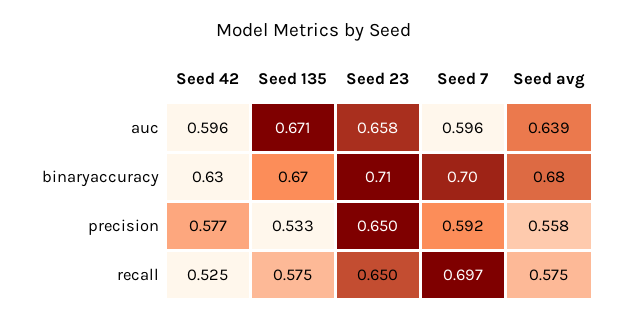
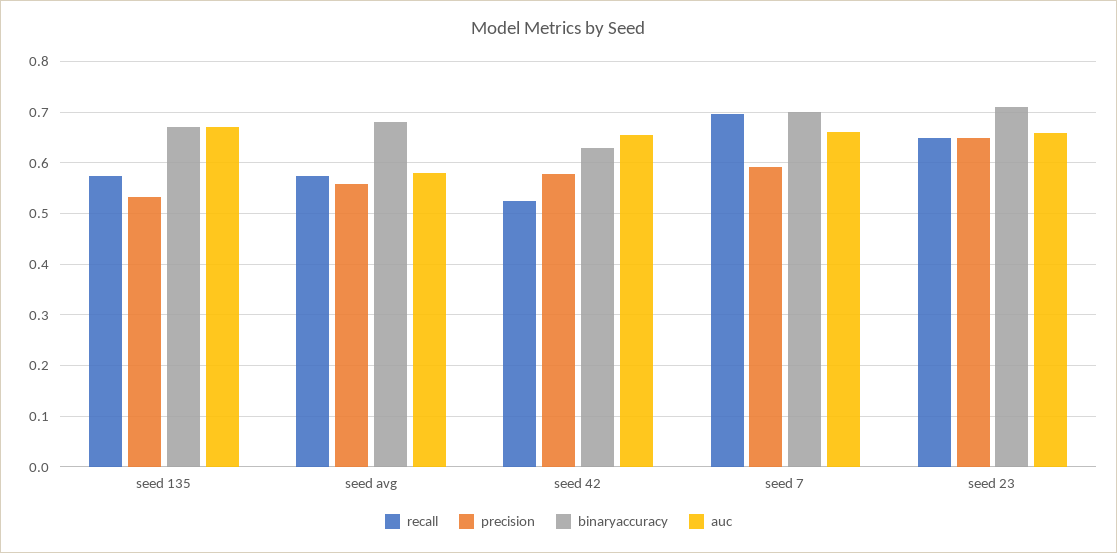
  {
    "auc": {
-     "Seed 42": 0.596,
+     "Seed 42": 0.66,
      "Seed 135": 0.671,
      "Seed 23": 0.658,
-     "Seed 7": 0.596,
+     "Seed 7": 0.66,
-     "Seed avg": 0.639
+     "Seed avg": 0.58
    },
    "binaryaccuracy": {
      "Seed 42": 0.63,
      "Seed 135": 0.67,
      "Seed 23": 0.71,
      "Seed 7": 0.7,
      "Seed avg": 0.68
    },
    "precision": {
      "Seed 42": 0.577,
      "Seed 135": 0.533,
      "Seed 23": 0.65,
      "Seed 7": 0.592,
      "Seed avg": 0.558
    },
    "recall": {
      "Seed 42": 0.525,
      "Seed 135": 0.575,
      "Seed 23": 0.65,
      "Seed 7": 0.697,
      "Seed avg": 0.575
    }
  }

